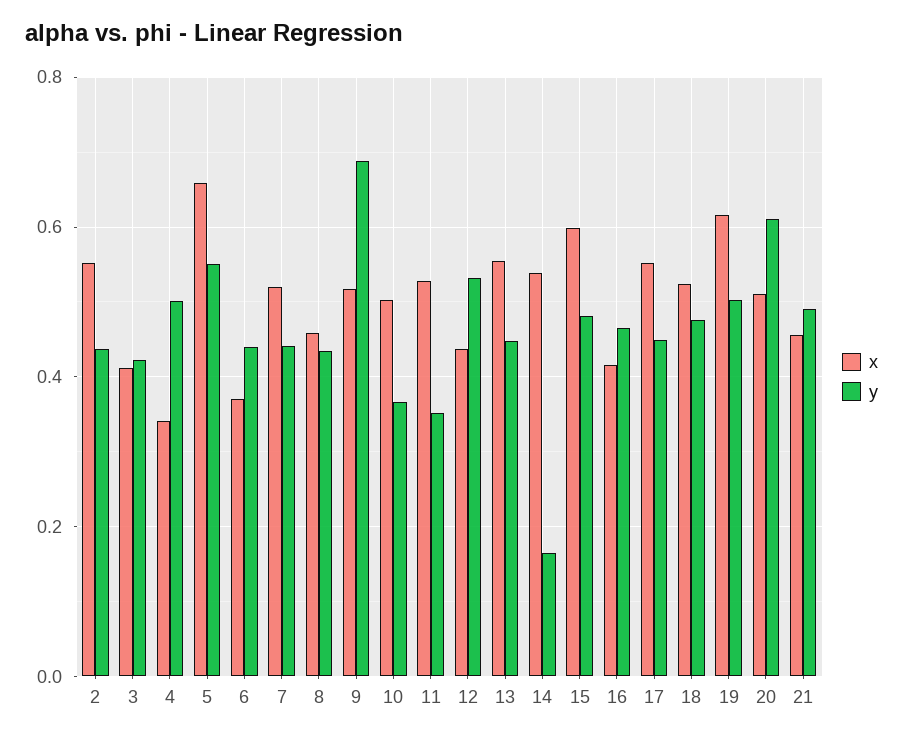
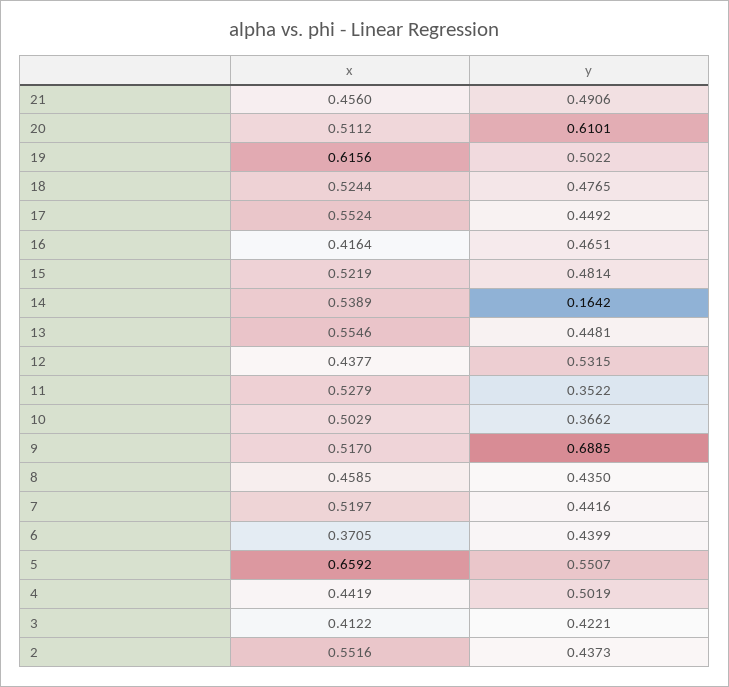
  {
    "x": {
      "2": 0.5516,
      "3": 0.4122,
-     "4": 0.34,
+     "4": 0.4419,
      "5": 0.6592,
      "6": 0.3705,
      "7": 0.5197,
      "8": 0.4585,
      "9": 0.517,
      "10": 0.5029,
      "11": 0.5279,
      "12": 0.4377,
      "13": 0.5546,
      "14": 0.5389,
-     "15": 0.6,
+     "15": 0.5219,
      "16": 0.4164,
      "17": 0.5524,
      "18": 0.5244,
      "19": 0.6156,
      "20": 0.5112,
      "21": 0.456
    },
    "y": {
      "2": 0.4373,
      "3": 0.4221,
      "4": 0.5019,
      "5": 0.5507,
      "6": 0.4399,
      "7": 0.4416,
      "8": 0.435,
      "9": 0.6885,
      "10": 0.3662,
      "11": 0.3522,
      "12": 0.5315,
      "13": 0.4481,
      "14": 0.1642,
      "15": 0.4814,
      "16": 0.4651,
      "17": 0.4492,
      "18": 0.4765,
      "19": 0.5022,
      "20": 0.6101,
      "21": 0.4906
    }
  }

